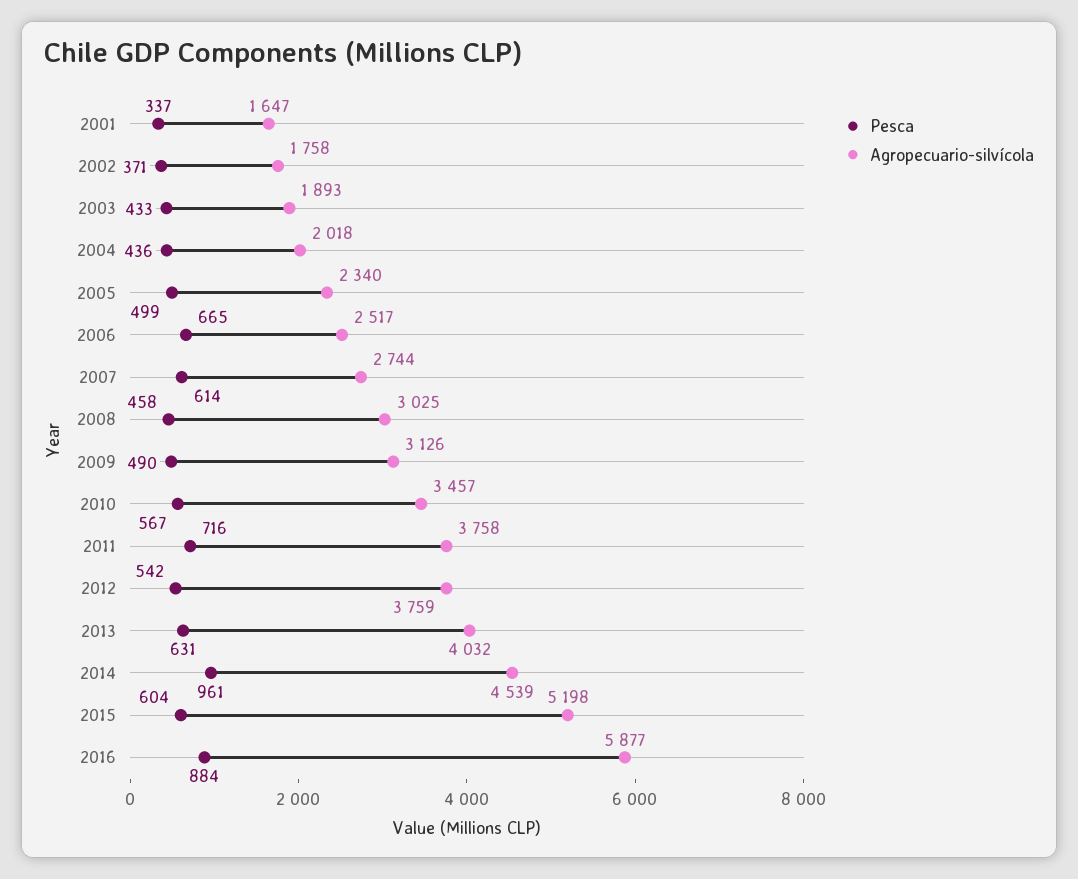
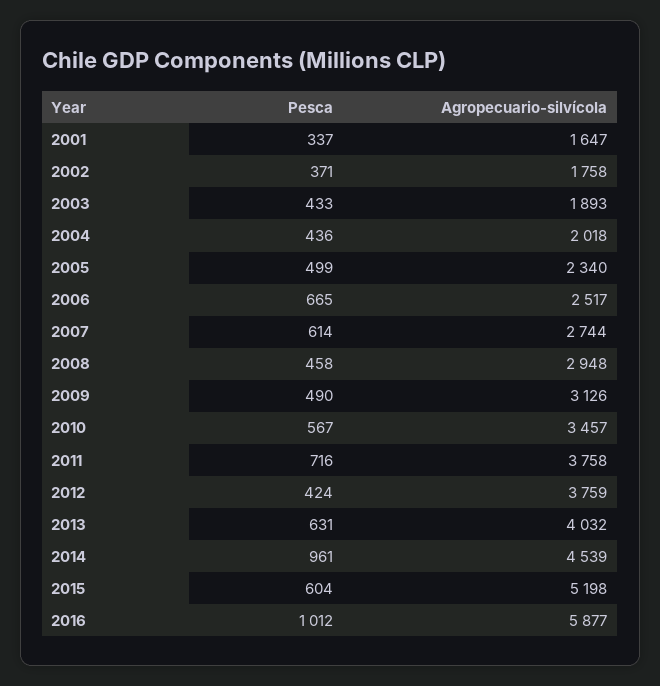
  {
    "Pesca": {
      "2001": 337,
      "2002": 371,
      "2003": 433,
      "2004": 436,
      "2005": 499,
      "2006": 665,
      "2007": 614,
      "2008": 458,
      "2009": 490,
      "2010": 567,
      "2011": 716,
-     "2012": 542,
+     "2012": 424,
      "2013": 631,
      "2014": 961,
      "2015": 604,
-     "2016": 884
+     "2016": 1012
    },
    "Agropecuario-silvícola": {
      "2001": 1647,
      "2002": 1758,
      "2003": 1893,
      "2004": 2018,
      "2005": 2340,
      "2006": 2517,
      "2007": 2744,
-     "2008": 3025,
+     "2008": 2948,
      "2009": 3126,
      "2010": 3457,
      "2011": 3758,
      "2012": 3759,
      "2013": 4032,
      "2014": 4539,
      "2015": 5198,
      "2016": 5877
    }
  }

